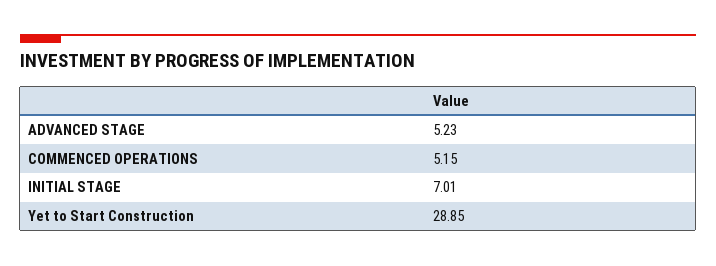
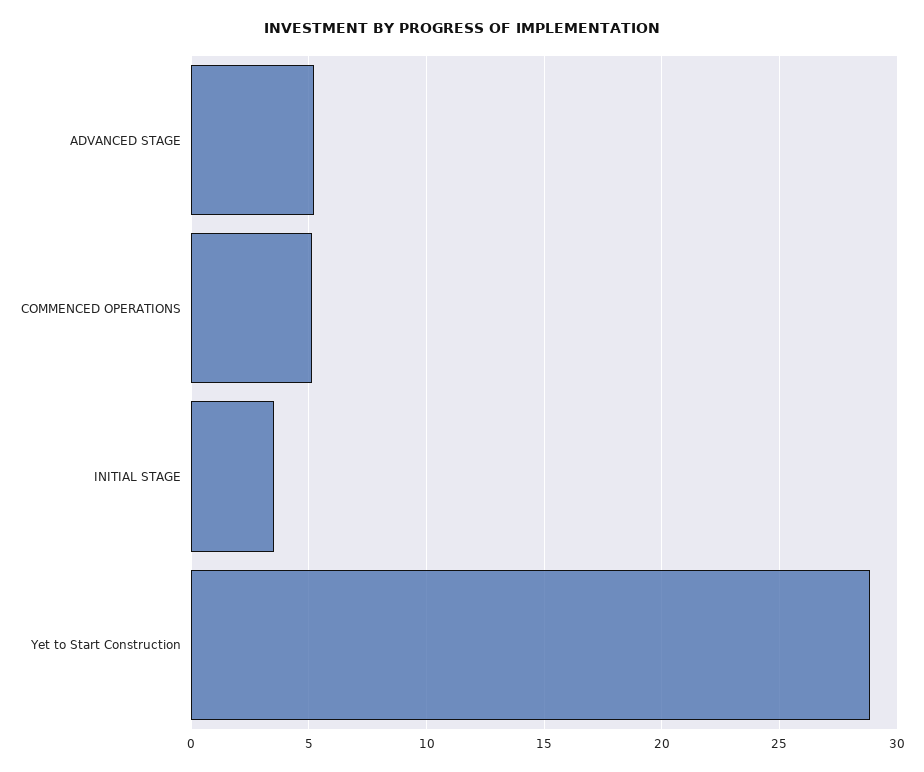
  {
    "ADVANCED STAGE": 5.23,
    "COMMENCED OPERATIONS": 5.15,
-   "INITIAL STAGE": 7.01,
+   "INITIAL STAGE": 3.5,
    "Yet to Start Construction": 28.85
  }

